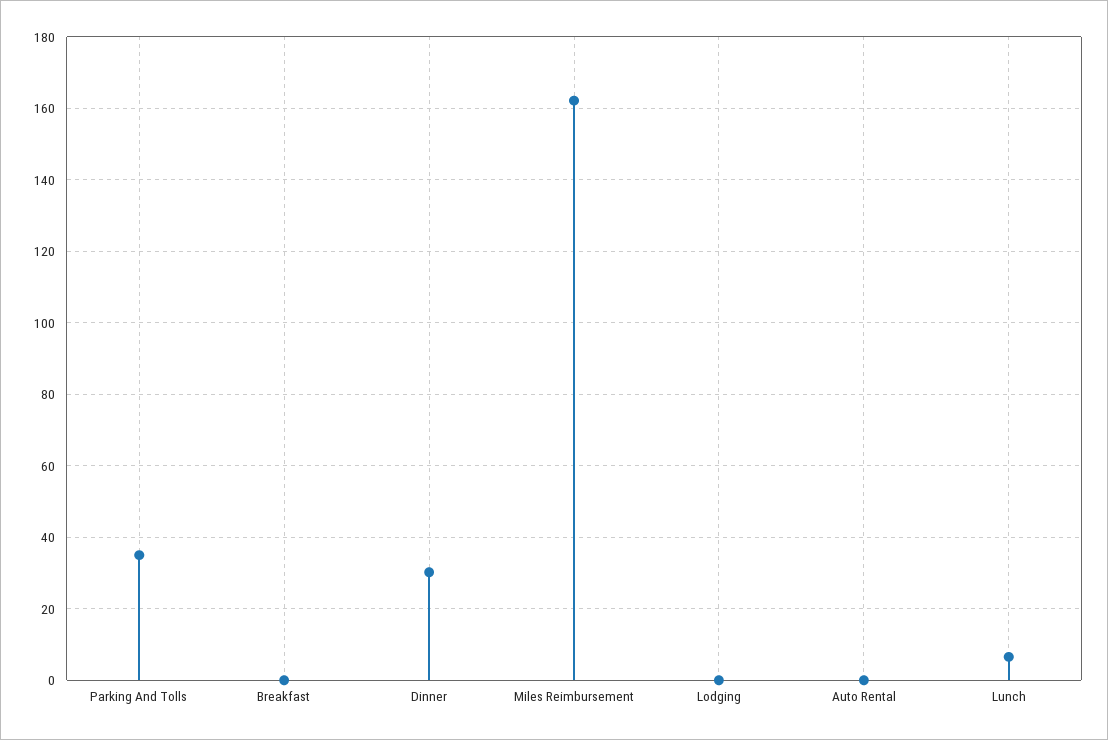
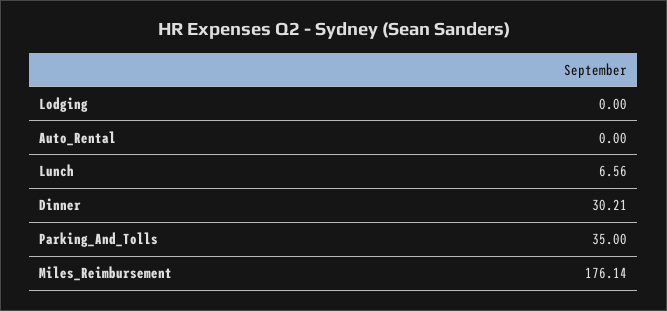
  {
    "Parking And Tolls": 35,
-   "Breakfast": 0,
    "Dinner": 30.21,
-   "Miles Reimbursement": 162,
+   "Miles Reimbursement": 176.14,
    "Lodging": 0,
    "Auto Rental": 0,
    "Lunch": 6.56
  }

